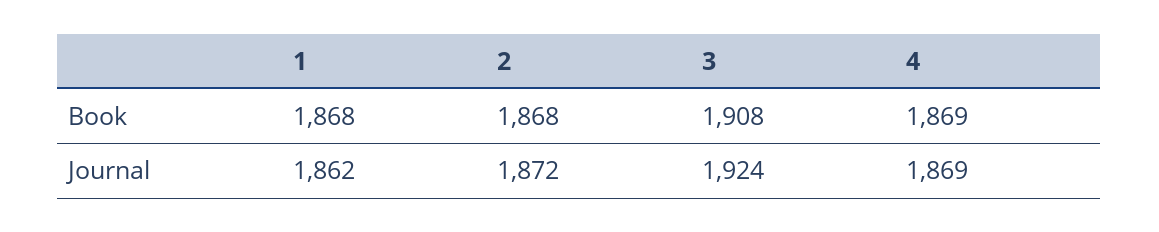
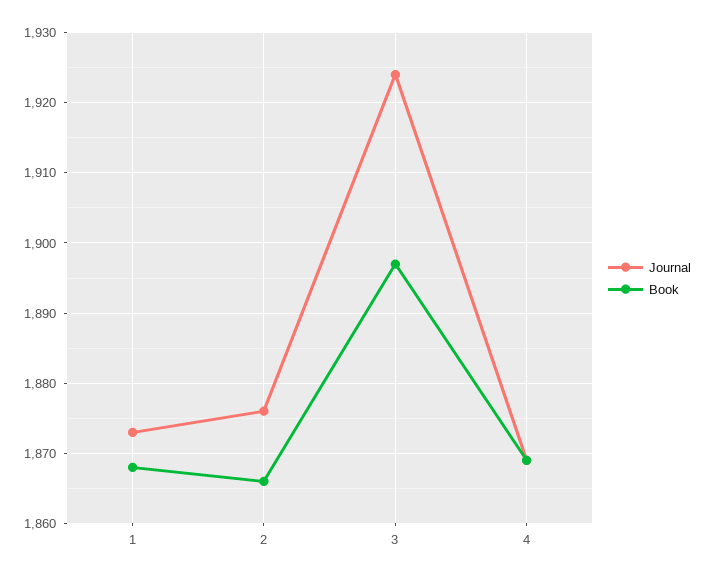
  {
    "Book": {
      "1": 1868,
-     "2": 1868,
+     "2": 1866,
-     "3": 1908,
+     "3": 1897,
      "4": 1869
    },
    "Journal": {
-     "1": 1862,
+     "1": 1873,
-     "2": 1872,
+     "2": 1876,
      "3": 1924,
      "4": 1869
    }
  }

